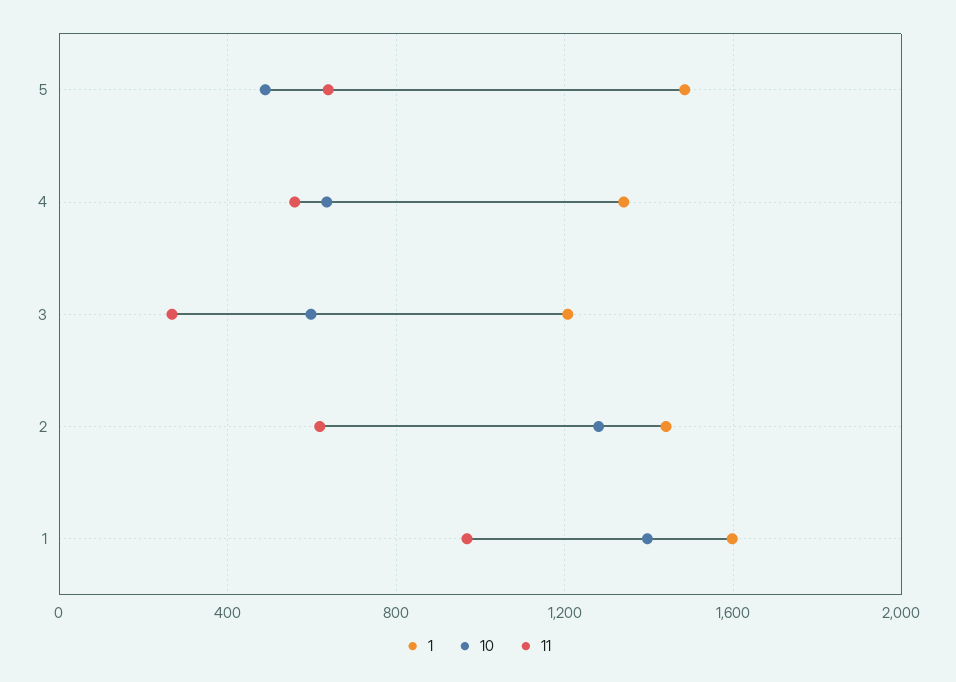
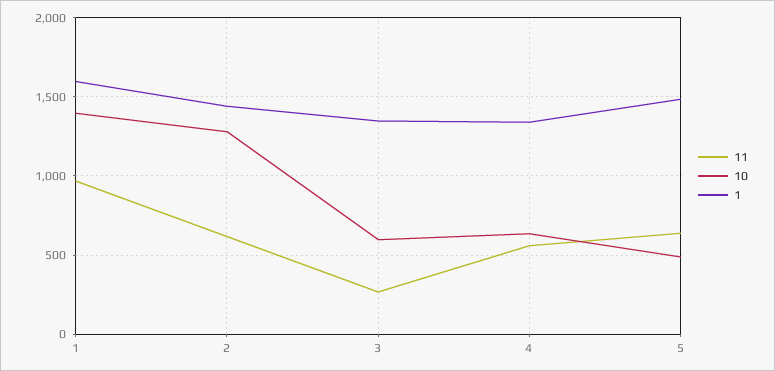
  {
    "1": {
      "5": 1500,
      "4": 1350,
-     "3": 1200,
+     "3": 1350,
      "2": 1450,
      "1": 1600
    },
    "10": {
      "5": 500,
      "4": 650,
      "3": 600,
      "2": 1300,
      "1": 1400
    },
    "11": {
      "5": 650,
      "4": 550,
      "3": 250,
      "2": 600,
      "1": 950
    }
  }

